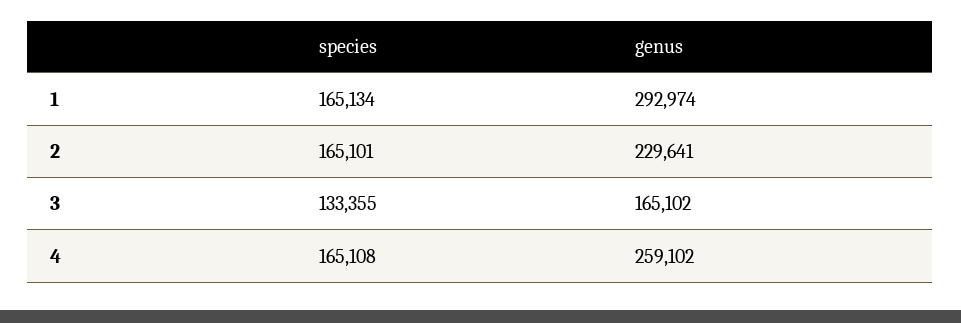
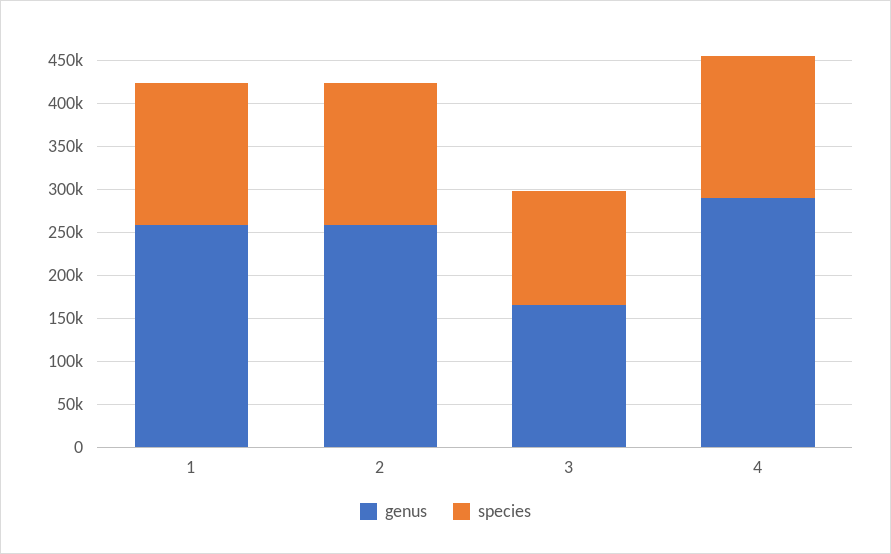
  {
    "species": {
      "1": 165134,
      "2": 165101,
      "3": 133355,
      "4": 165108
    },
    "genus": {
-     "1": 292974,
+     "1": 260000,
-     "2": 229641,
+     "2": 260000,
      "3": 165102,
-     "4": 259102
+     "4": 290000
    }
  }

